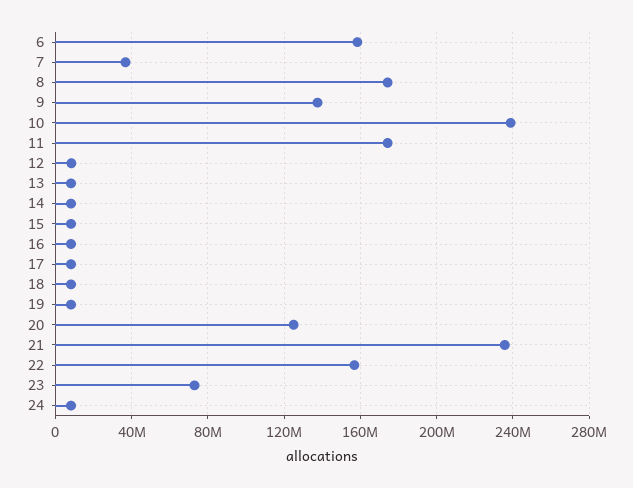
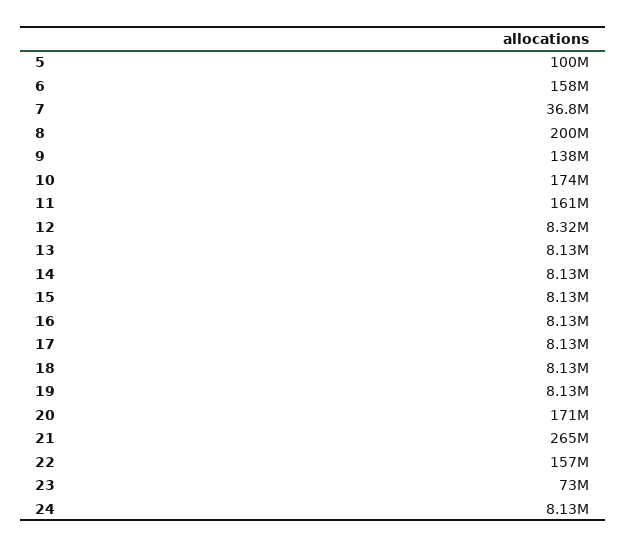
  {
    "6": 158000000,
    "7": 36800000,
-   "8": 175000000,
+   "8": 200000000,
    "9": 138000000,
-   "10": 240000000,
+   "10": 174000000,
-   "11": 175000000,
+   "11": 161000000,
    "12": 8320000,
    "13": 8130000,
    "14": 8130000,
    "15": 8130000,
    "16": 8130000,
    "17": 8130000,
    "18": 8130000,
    "19": 8130000,
-   "20": 125000000,
+   "20": 171000000,
-   "21": 235000000,
+   "21": 265000000,
    "22": 157000000,
    "23": 73000000,
-   "24": 8130000
+   "24": 8130000,
+   "5": 100000000
  }

